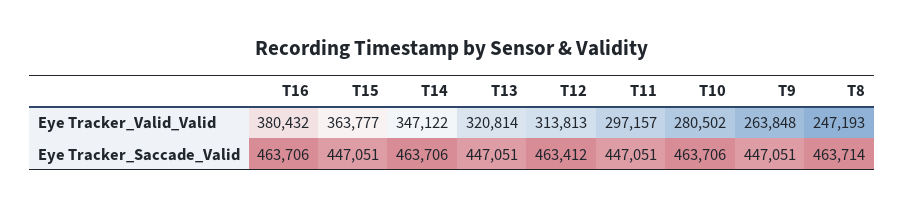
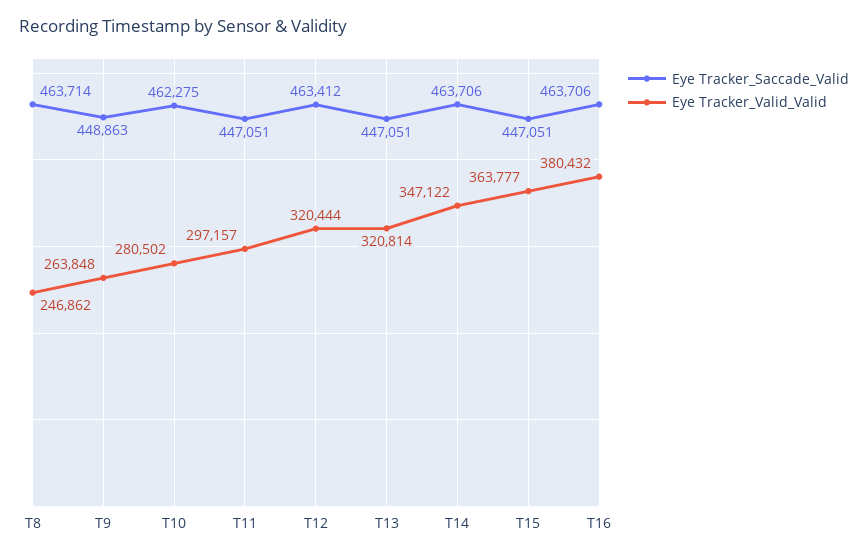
  {
    "Eye Tracker_Valid_Valid": {
      "T16": 380432,
      "T15": 363777,
      "T14": 347122,
      "T13": 320814,
-     "T12": 313813,
+     "T12": 320444,
      "T11": 297157,
      "T10": 280502,
      "T9": 263848,
-     "T8": 247193
+     "T8": 246862
    },
    "Eye Tracker_Saccade_Valid": {
      "T16": 463706,
      "T15": 447051,
      "T14": 463706,
      "T13": 447051,
      "T12": 463412,
      "T11": 447051,
-     "T10": 463706,
+     "T10": 462275,
-     "T9": 447051,
+     "T9": 448863,
      "T8": 463714
    }
  }

